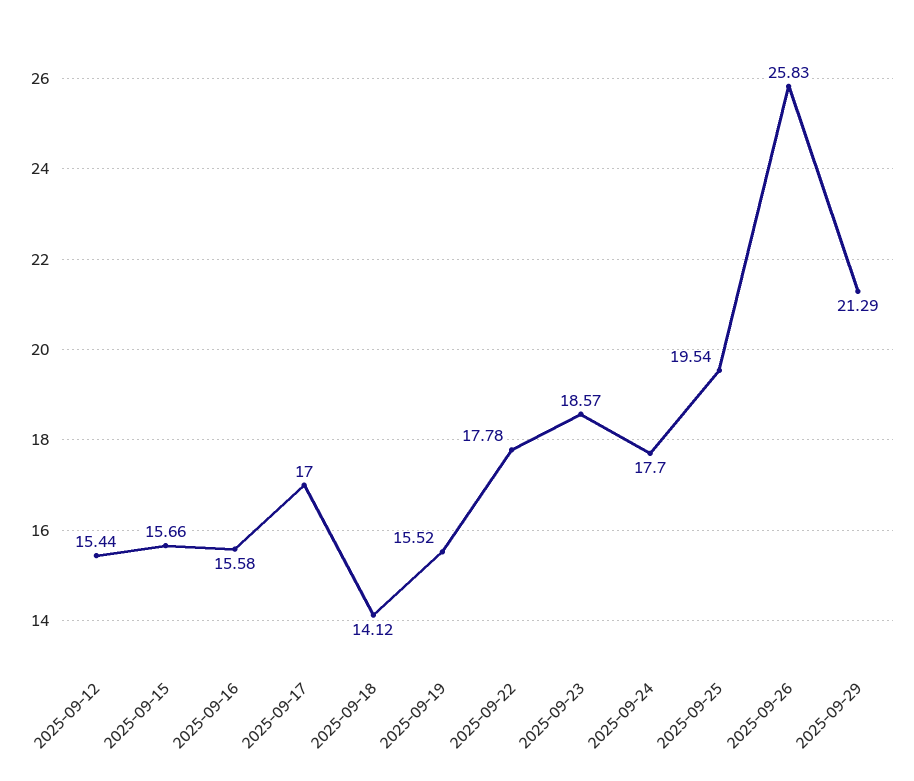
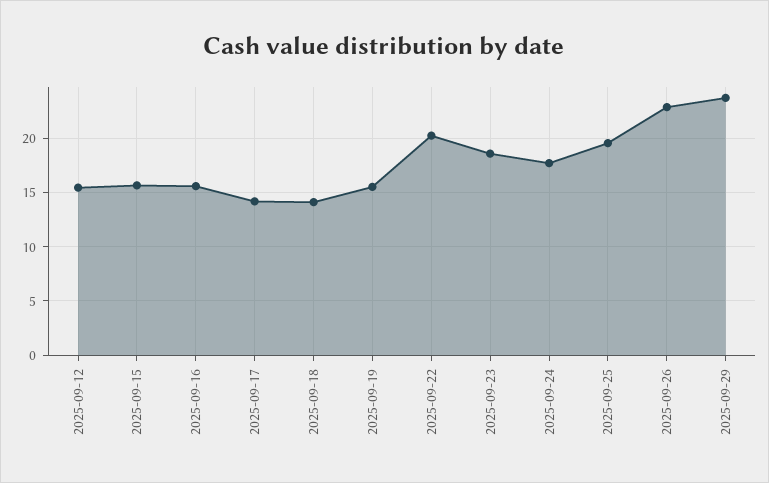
  {
    "2025-09-12": 15.44,
    "2025-09-15": 15.66,
    "2025-09-16": 15.58,
-   "2025-09-17": 17,
+   "2025-09-17": 14,
    "2025-09-18": 14.12,
    "2025-09-19": 15.52,
-   "2025-09-22": 17.78,
+   "2025-09-22": 20,
    "2025-09-23": 18.57,
    "2025-09-24": 17.7,
    "2025-09-25": 19.54,
-   "2025-09-26": 25.83,
+   "2025-09-26": 23,
-   "2025-09-29": 21.29
+   "2025-09-29": 24
  }

